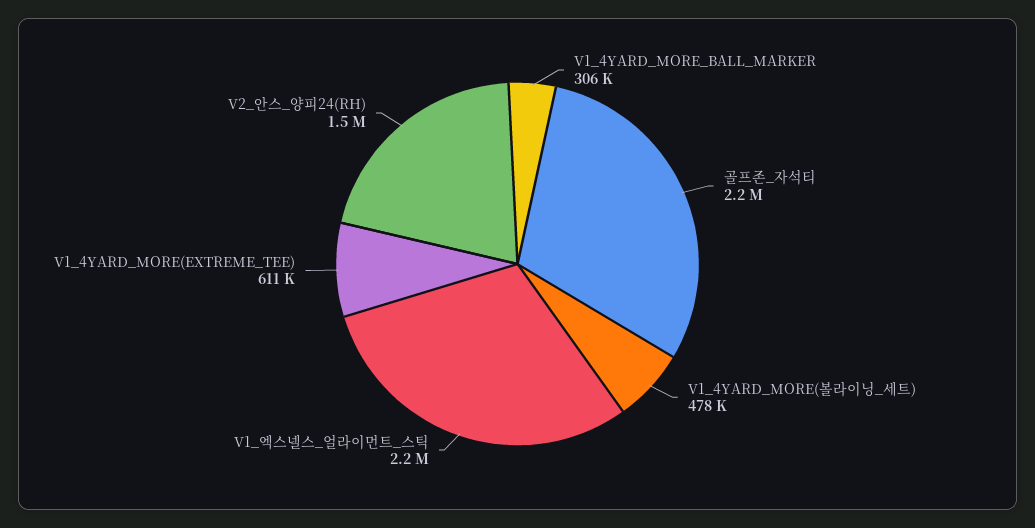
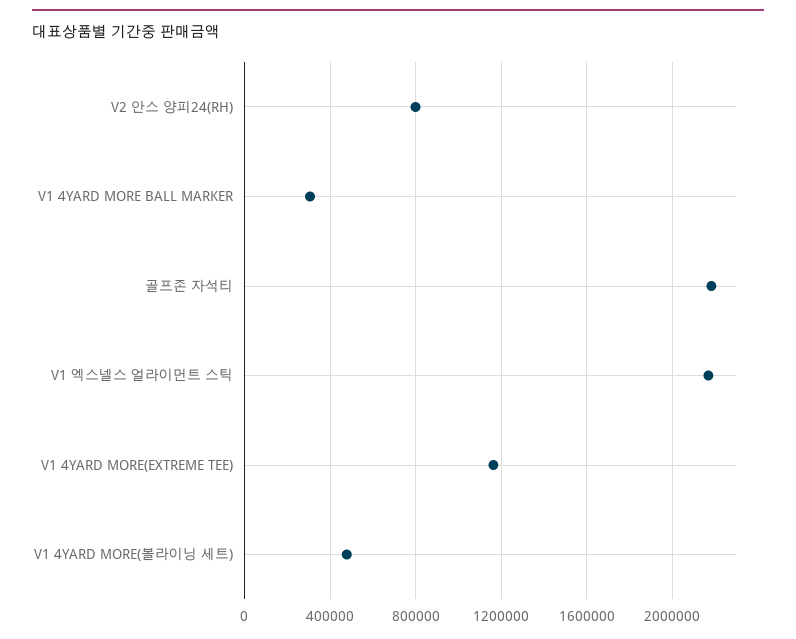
  {
    "V1_4YARD_MORE_BALL_MARKER": 306000,
    "골프존_자석티": 2200000,
    "V1_4YARD_MORE(볼라이닝_세트)": 478000,
    "V1_엑스넬스_얼라이먼트_스틱": 2200000,
-   "V1_4YARD_MORE(EXTREME_TEE)": 611000,
+   "V1_4YARD_MORE(EXTREME_TEE)": 1150000,
-   "V2_안스_양피24(RH)": 1500000
+   "V2_안스_양피24(RH)": 800000
  }

